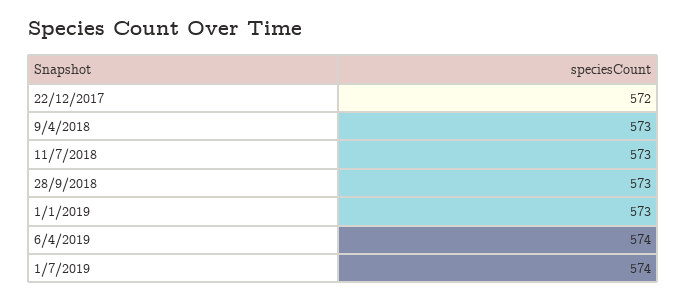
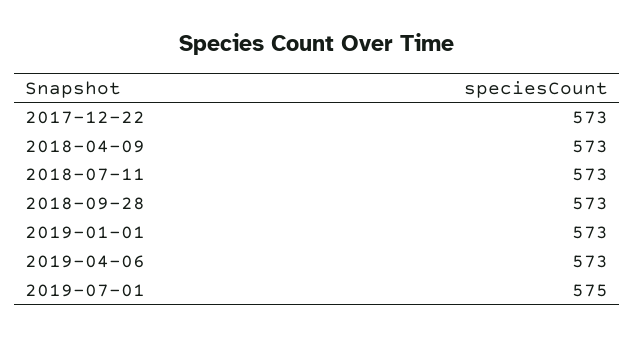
  {
-   "22/12/2017": 572,
+   "22/12/2017": 573,
    "9/4/2018": 573,
    "11/7/2018": 573,
    "28/9/2018": 573,
    "1/1/2019": 573,
-   "6/4/2019": 574,
+   "6/4/2019": 573,
-   "1/7/2019": 574
+   "1/7/2019": 575
  }

